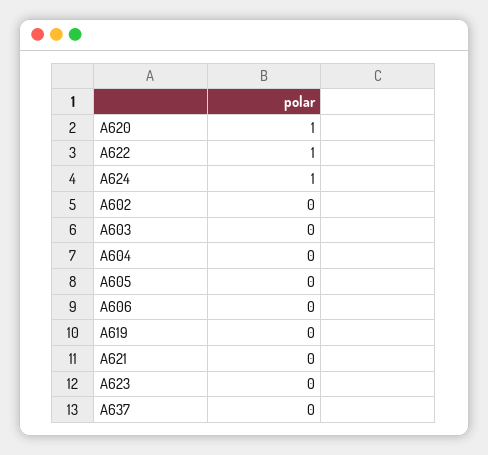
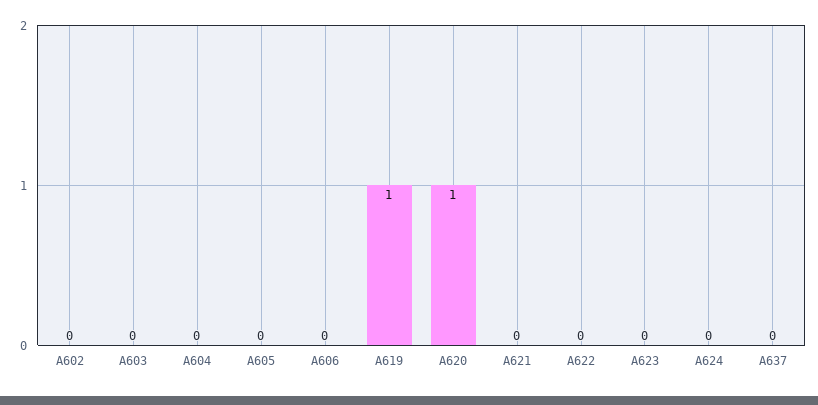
  {
    "A620": 1,
-   "A622": 1,
+   "A622": 0,
-   "A624": 1,
+   "A624": 0,
    "A602": 0,
    "A603": 0,
    "A604": 0,
    "A605": 0,
    "A606": 0,
-   "A619": 0,
+   "A619": 1,
    "A621": 0,
    "A623": 0,
    "A637": 0
  }

